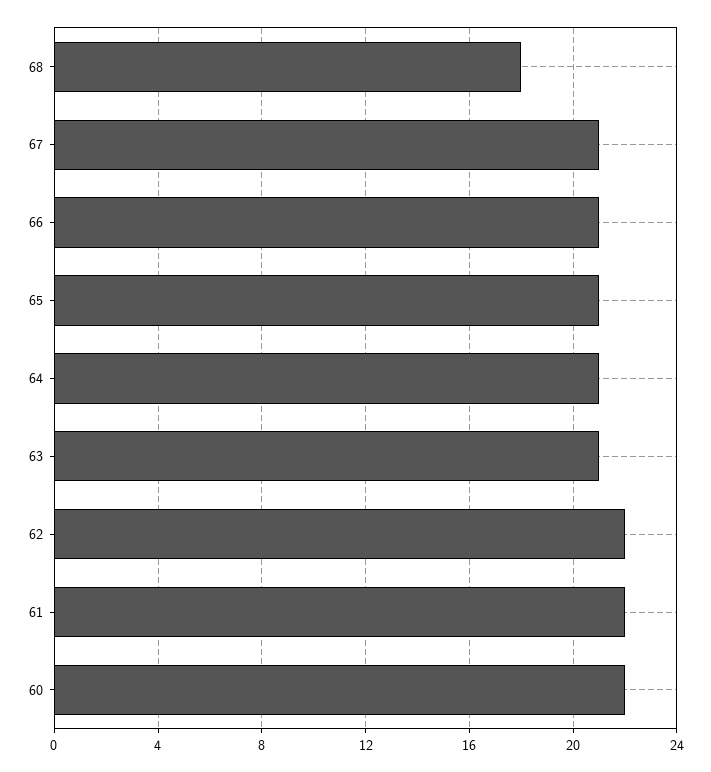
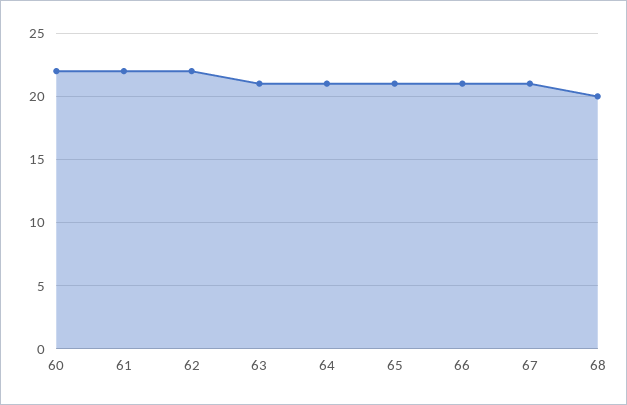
  {
-   "68": 18,
+   "68": 20,
    "67": 21,
    "66": 21,
    "65": 21,
    "64": 21,
    "63": 21,
    "62": 22,
    "61": 22,
    "60": 22
  }

